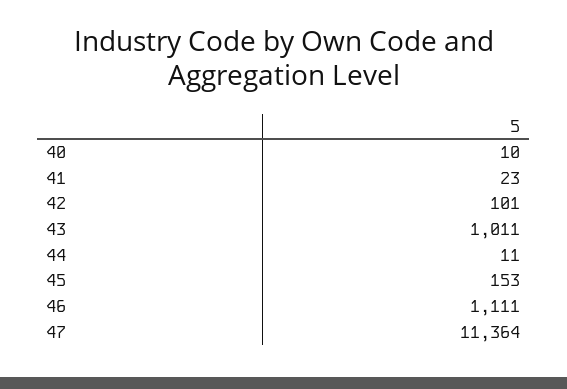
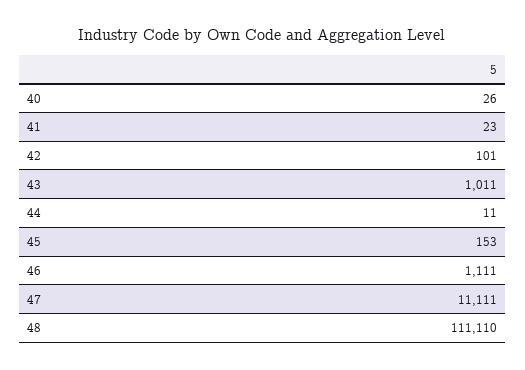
  {
-   "40": 10,
+   "40": 26,
    "41": 23,
    "42": 101,
    "43": 1011,
    "44": 11,
    "45": 153,
    "46": 1111,
-   "47": 11364
+   "47": 11111,
+   "48": 111110
  }

